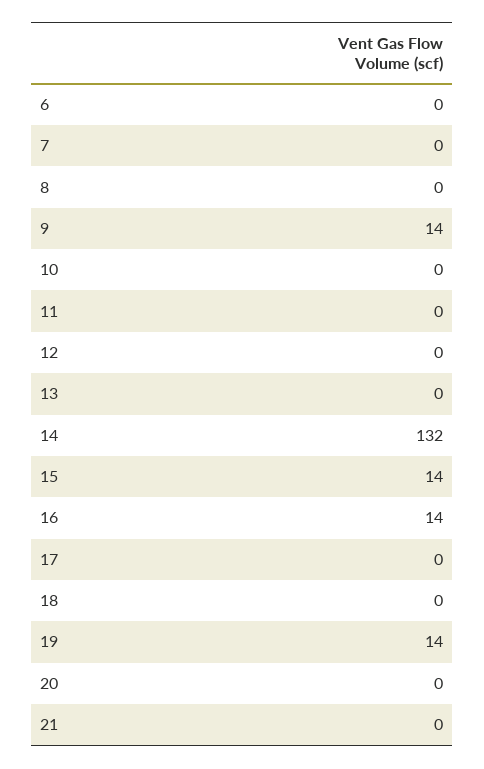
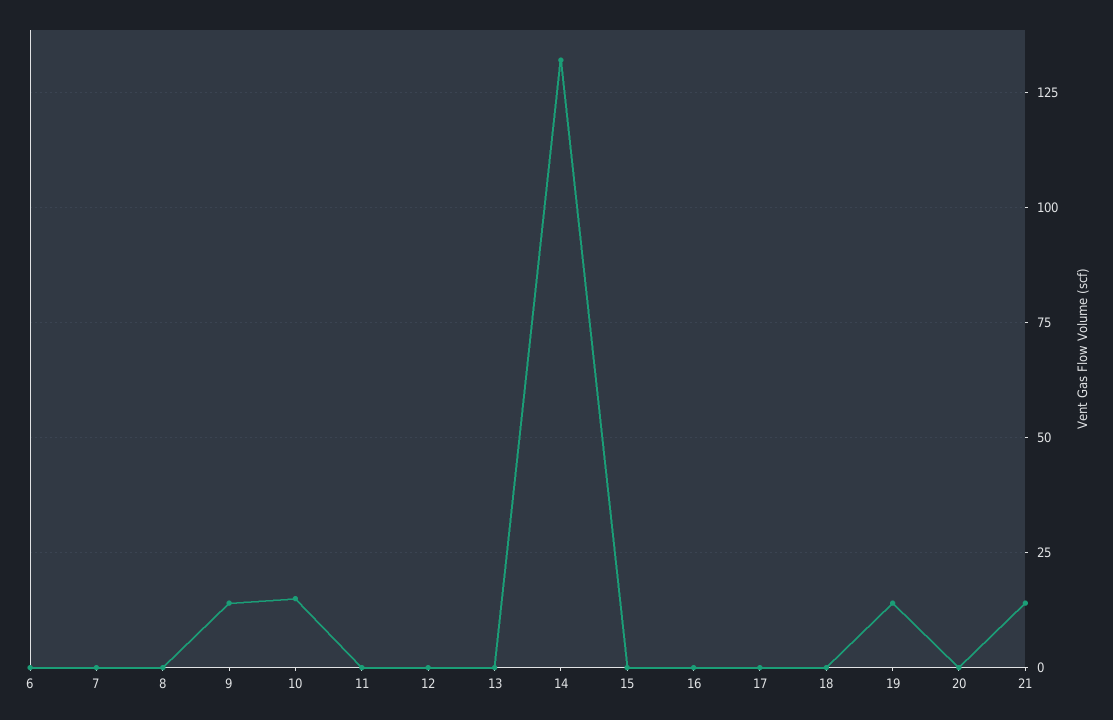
  {
    "6": 0,
    "7": 0,
    "8": 0,
    "9": 14,
-   "10": 0,
+   "10": 15,
    "11": 0,
    "12": 0,
    "13": 0,
    "14": 132,
-   "15": 14,
+   "15": 0,
-   "16": 14,
+   "16": 0,
    "17": 0,
    "18": 0,
    "19": 14,
    "20": 0,
-   "21": 0
+   "21": 15
  }

